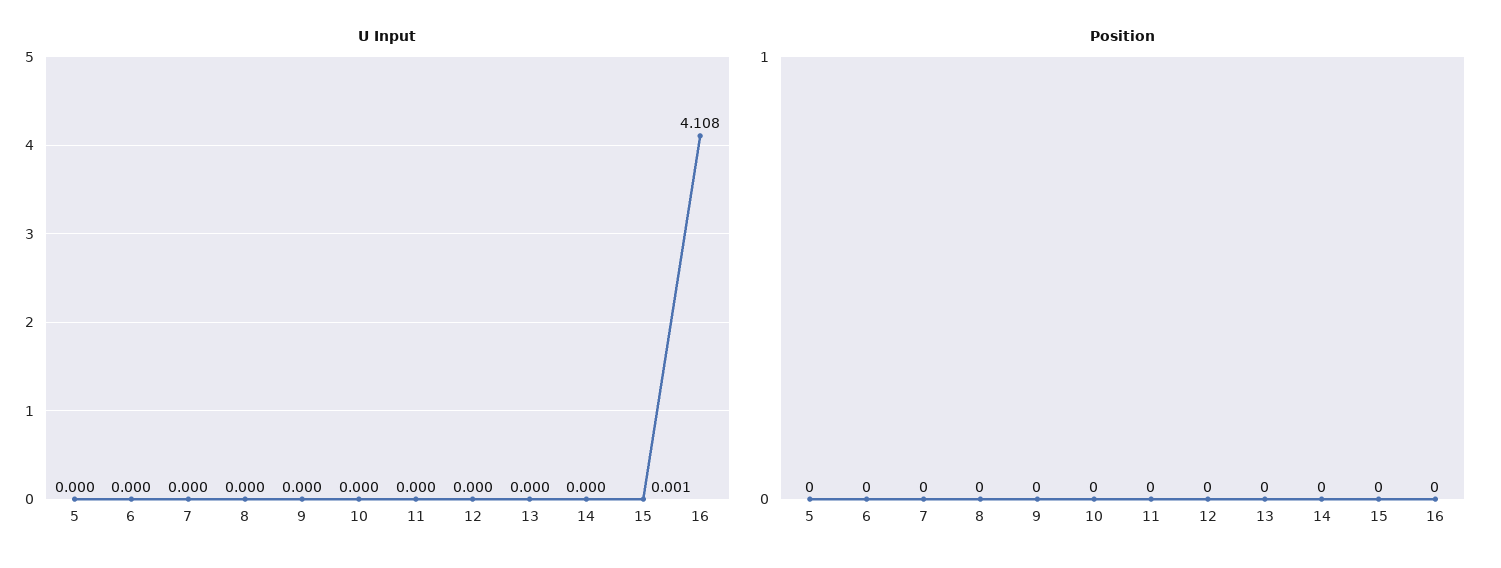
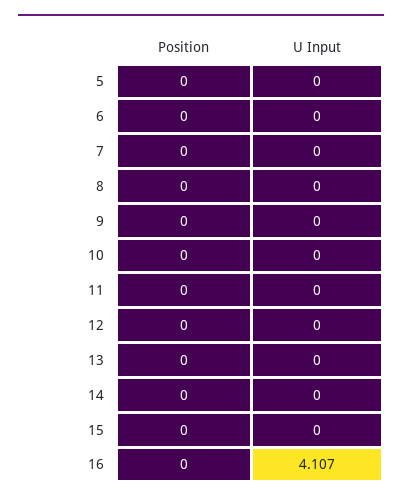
  {
    "U Input": {
      "5": 0,
      "6": 0,
      "7": 0,
      "8": 0,
      "9": 0,
      "10": 0,
      "11": 0,
      "12": 0,
      "13": 0,
      "14": 0,
-     "15": 0.001,
+     "15": 0,
-     "16": 4.108
+     "16": 4.107
    },
    "Position": {
      "5": 0,
      "6": 0,
      "7": 0,
      "8": 0,
      "9": 0,
      "10": 0,
      "11": 0,
      "12": 0,
      "13": 0,
      "14": 0,
      "15": 0,
      "16": 0
    }
  }

